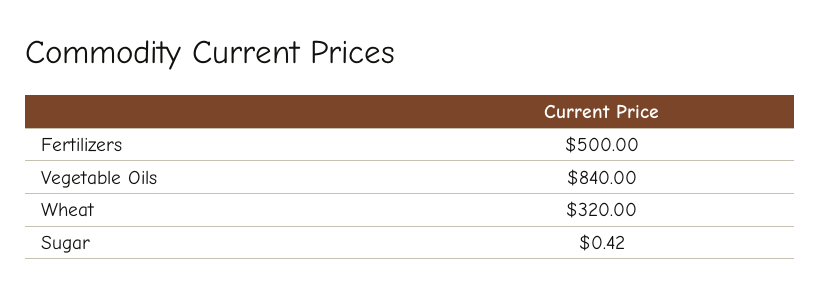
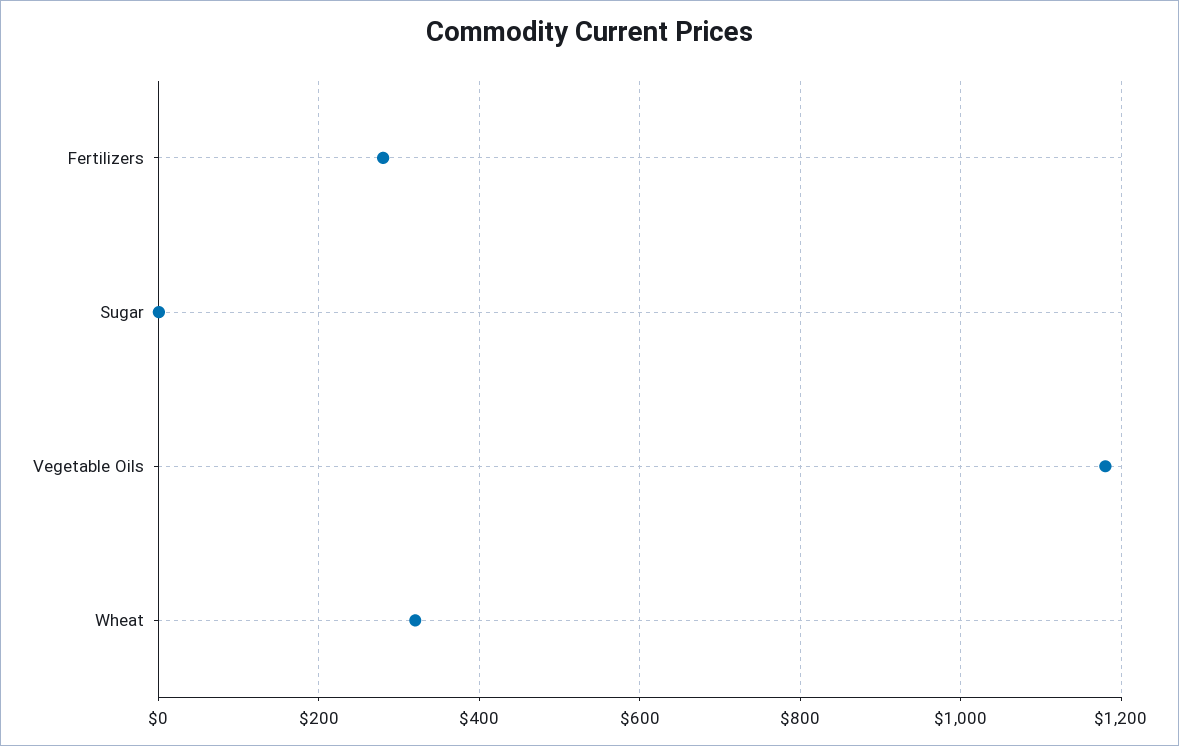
  {
-   "Fertilizers": 500,
+   "Fertilizers": 280,
-   "Vegetable Oils": 840,
+   "Vegetable Oils": 1180,
    "Wheat": 320,
    "Sugar": 0.42
  }

